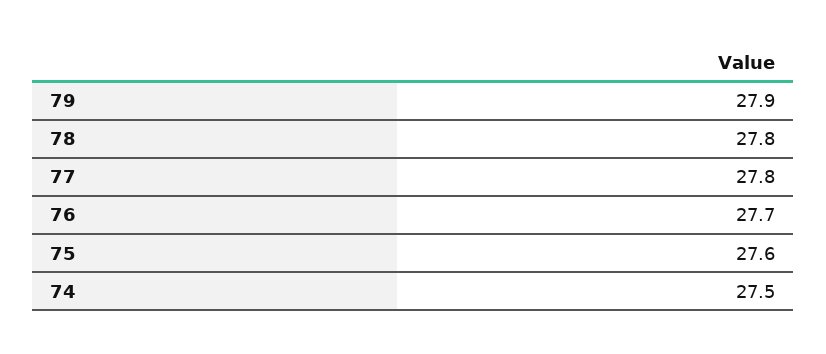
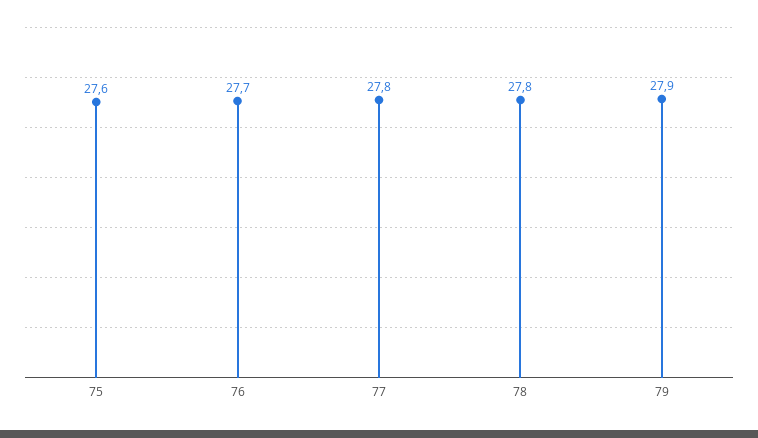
  {
    "79": 27.9,
    "78": 27.8,
    "77": 27.8,
    "76": 27.7,
-   "75": 27.6,
+   "75": 27.6
-   "74": 27.5
  }

